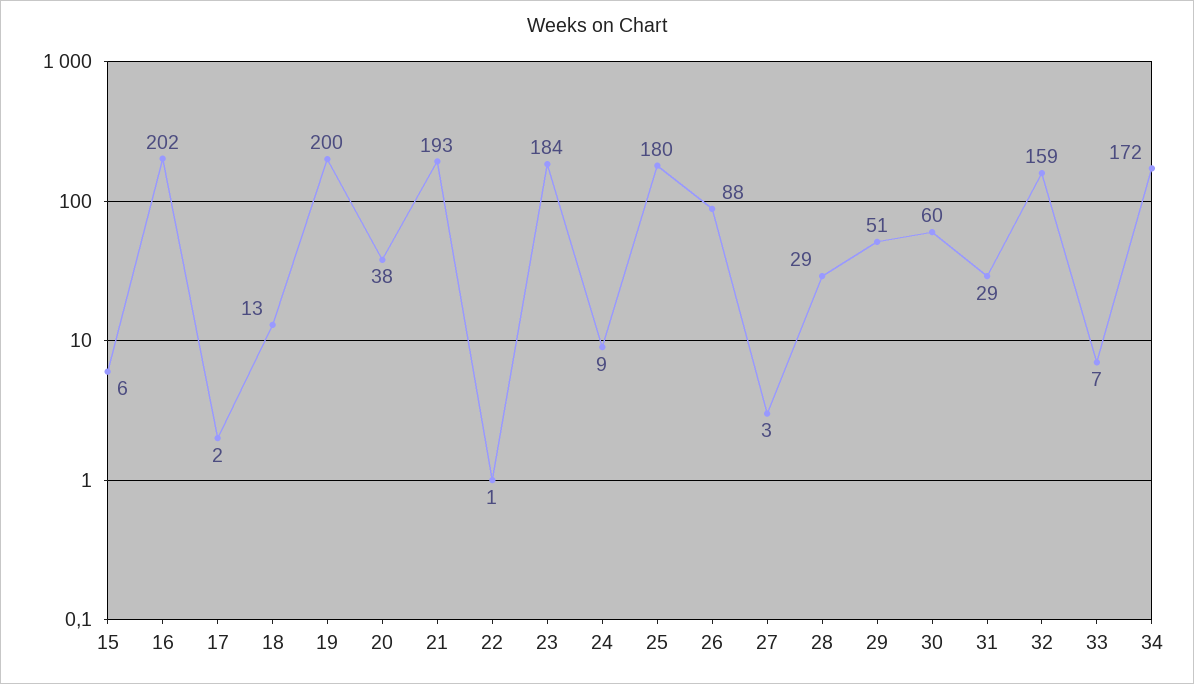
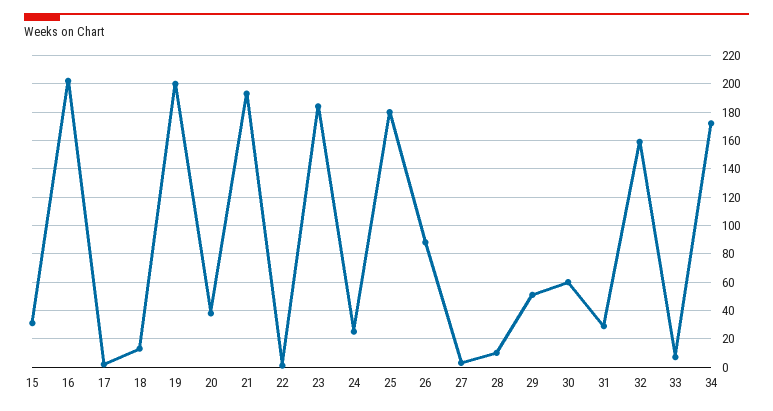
  {
-   "15": 6,
+   "15": 30,
    "16": 202,
    "17": 2,
    "18": 13,
    "19": 200,
    "20": 38,
    "21": 193,
    "22": 1,
    "23": 184,
-   "24": 9,
+   "24": 25,
    "25": 180,
    "26": 88,
    "27": 3,
-   "28": 29,
+   "28": 10,
    "29": 51,
    "30": 60,
    "31": 29,
    "32": 159,
    "33": 7,
    "34": 172
  }

